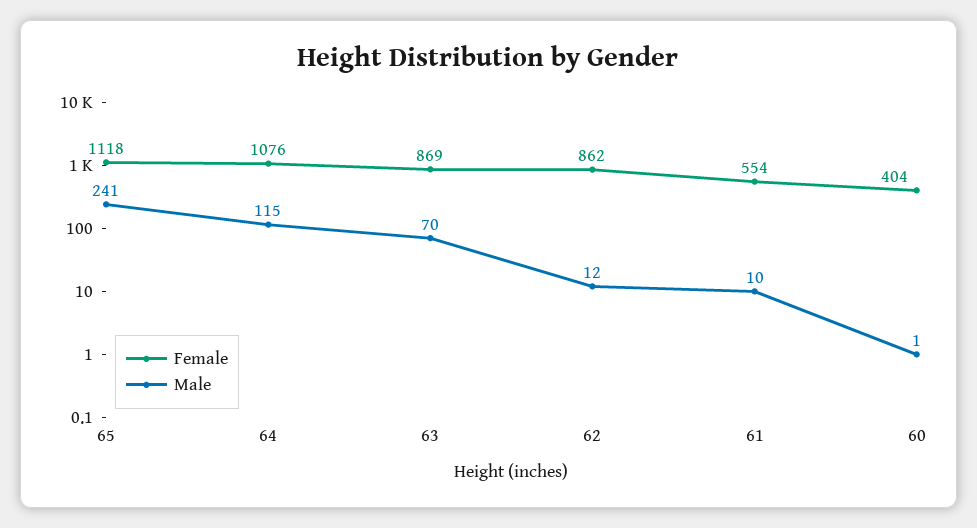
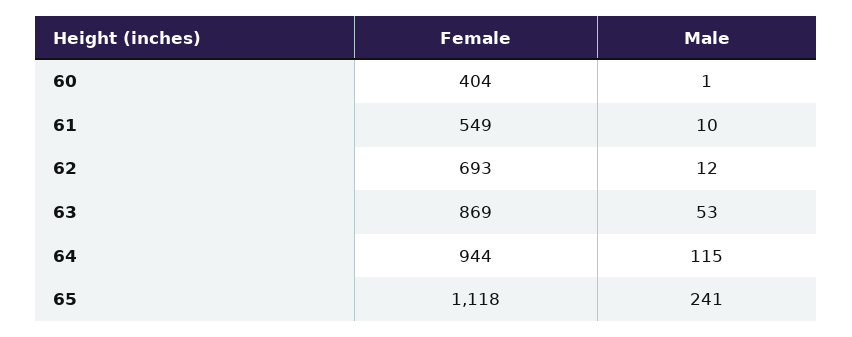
  {
    "Female": {
      "65": 1118,
-     "64": 1076,
+     "64": 944,
      "63": 869,
-     "62": 862,
+     "62": 693,
-     "61": 554,
+     "61": 549,
      "60": 404
    },
    "Male": {
      "65": 241,
      "64": 115,
-     "63": 70,
+     "63": 53,
      "62": 12,
      "61": 10,
      "60": 1
    }
  }

